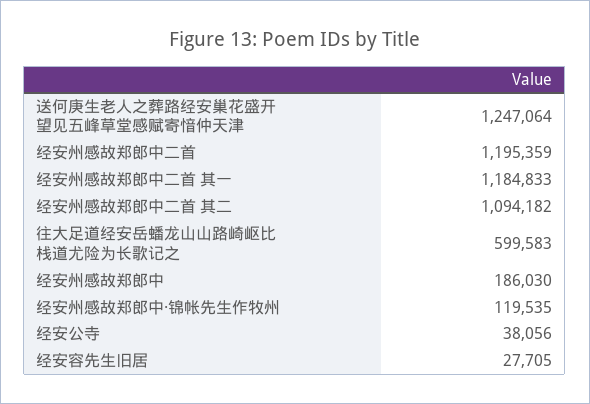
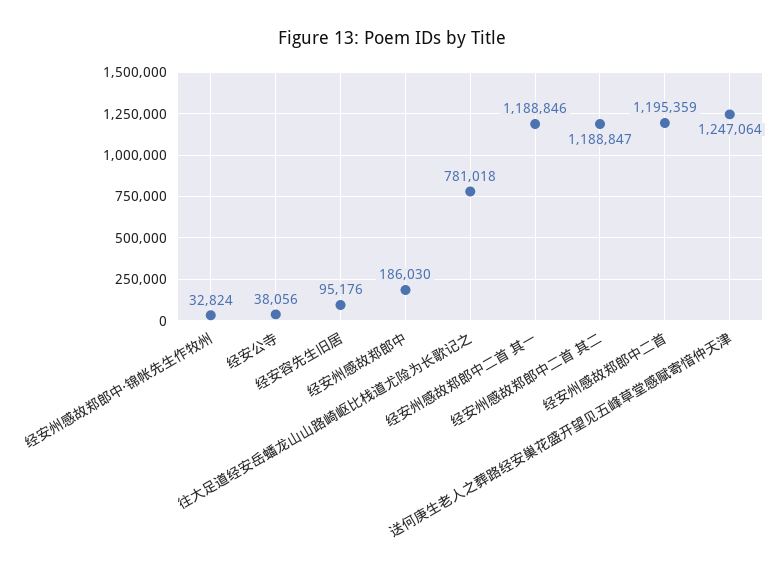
  {
    "送何庚生老人之葬路经安巢花盛开望见五峰草堂感赋寄愔仲天津": 1247064,
    "经安州感故郑郎中二首": 1195359,
-   "经安州感故郑郎中二首 其一": 1184833,
+   "经安州感故郑郎中二首 其一": 1188846,
-   "经安州感故郑郎中二首 其二": 1094182,
+   "经安州感故郑郎中二首 其二": 1188847,
-   "往大足道经安岳蟠龙山山路崎岖比栈道尤险为长歌记之": 599583,
+   "往大足道经安岳蟠龙山山路崎岖比栈道尤险为长歌记之": 781018,
    "经安州感故郑郎中": 186030,
-   "经安州感故郑郎中·锦帐先生作牧州": 119535,
+   "经安州感故郑郎中·锦帐先生作牧州": 32824,
    "经安公寺": 38056,
-   "经安容先生旧居": 27705
+   "经安容先生旧居": 95176
  }

